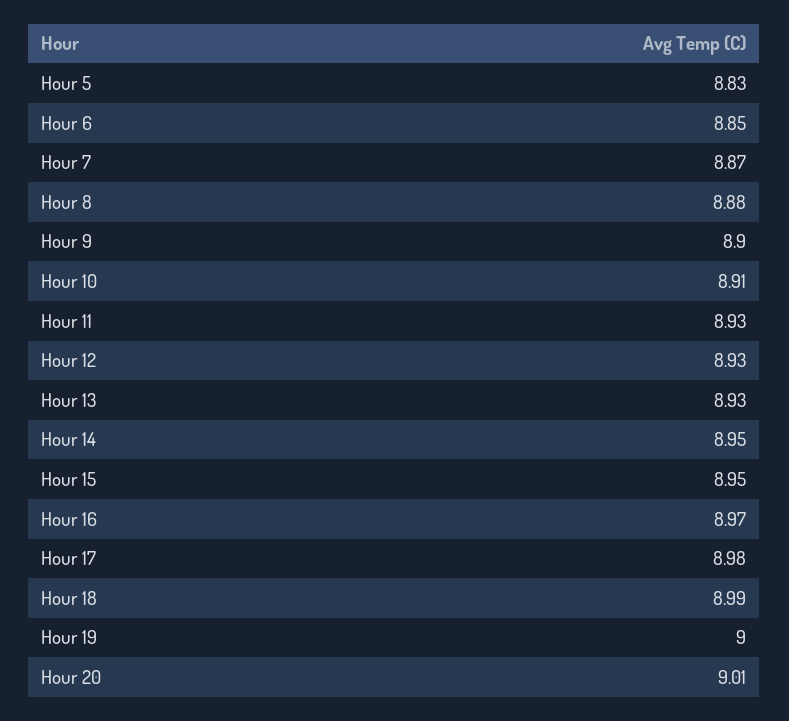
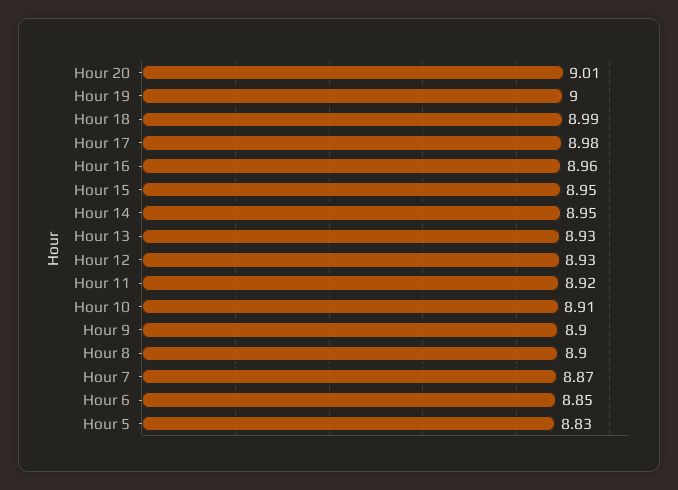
  {
    "Hour 5": 8.83,
    "Hour 6": 8.85,
    "Hour 7": 8.87,
-   "Hour 8": 8.88,
+   "Hour 8": 8.9,
    "Hour 9": 8.9,
    "Hour 10": 8.91,
-   "Hour 11": 8.93,
+   "Hour 11": 8.92,
    "Hour 12": 8.93,
    "Hour 13": 8.93,
    "Hour 14": 8.95,
    "Hour 15": 8.95,
-   "Hour 16": 8.97,
+   "Hour 16": 8.96,
    "Hour 17": 8.98,
    "Hour 18": 8.99,
    "Hour 19": 9,
    "Hour 20": 9.01
  }

